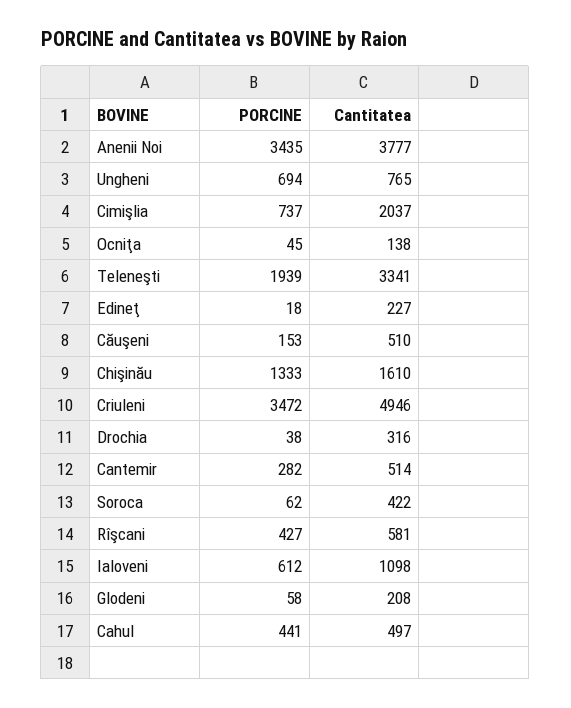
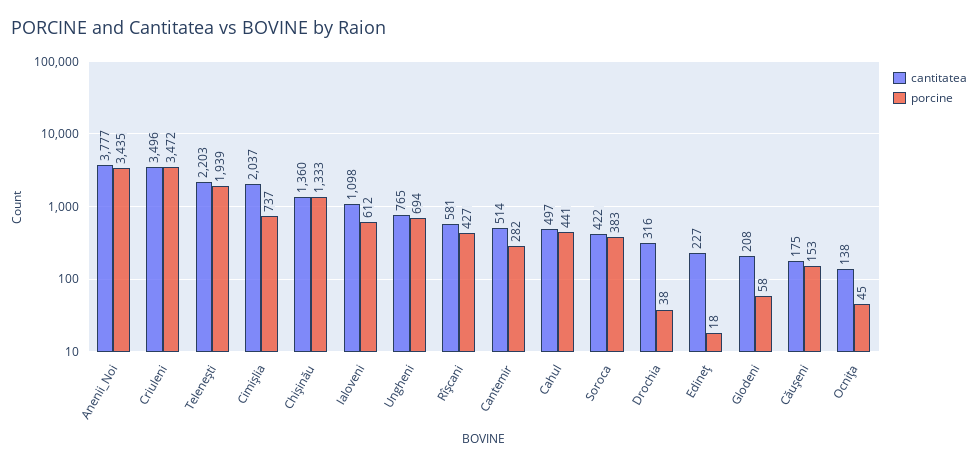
  {
    "PORCINE": {
      "Anenii Noi": 3435,
      "Ungheni": 694,
      "Cimişlia": 737,
      "Ocniţa": 45,
      "Teleneşti": 1939,
      "Edineţ": 18,
      "Căuşeni": 153,
      "Chişinău": 1333,
      "Criuleni": 3472,
      "Drochia": 38,
      "Cantemir": 282,
-     "Soroca": 62,
+     "Soroca": 383,
      "Rîşcani": 427,
      "Ialoveni": 612,
      "Glodeni": 58,
      "Cahul": 441
    },
    "Cantitatea": {
      "Anenii Noi": 3777,
      "Ungheni": 765,
      "Cimişlia": 2037,
      "Ocniţa": 138,
-     "Teleneşti": 3341,
+     "Teleneşti": 2203,
      "Edineţ": 227,
-     "Căuşeni": 510,
+     "Căuşeni": 175,
-     "Chişinău": 1610,
+     "Chişinău": 1360,
-     "Criuleni": 4946,
+     "Criuleni": 3496,
      "Drochia": 316,
      "Cantemir": 514,
      "Soroca": 422,
      "Rîşcani": 581,
      "Ialoveni": 1098,
      "Glodeni": 208,
      "Cahul": 497
    }
  }

